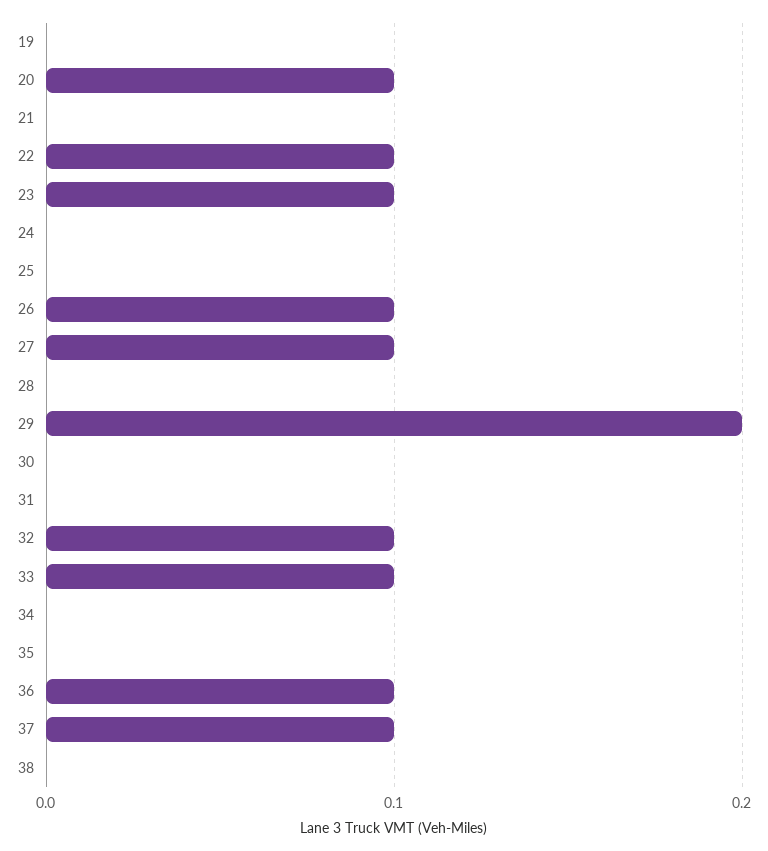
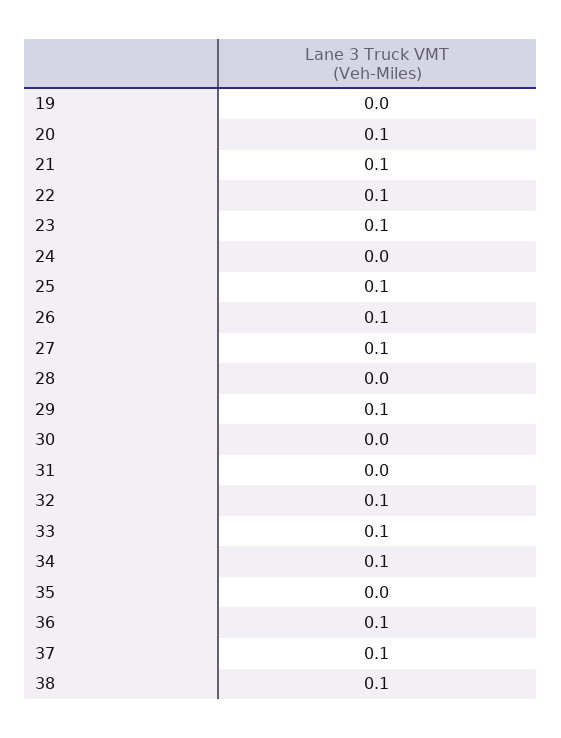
  {
    "19": 0,
    "20": 0.1,
-   "21": 0,
+   "21": 0.1,
    "22": 0.1,
    "23": 0.1,
    "24": 0,
-   "25": 0,
+   "25": 0.1,
    "26": 0.1,
    "27": 0.1,
    "28": 0,
-   "29": 0.2,
+   "29": 0.1,
    "30": 0,
    "31": 0,
    "32": 0.1,
    "33": 0.1,
-   "34": 0,
+   "34": 0.1,
    "35": 0,
    "36": 0.1,
    "37": 0.1,
-   "38": 0
+   "38": 0.1
  }

